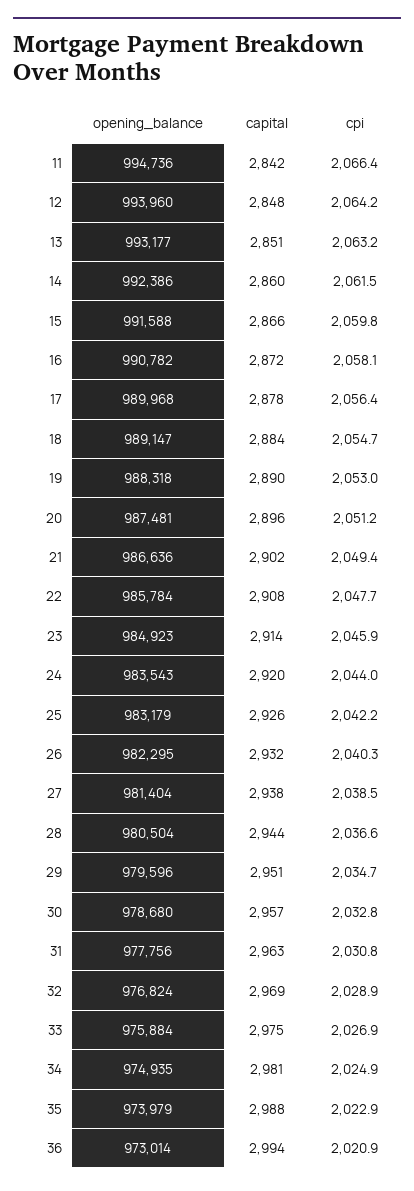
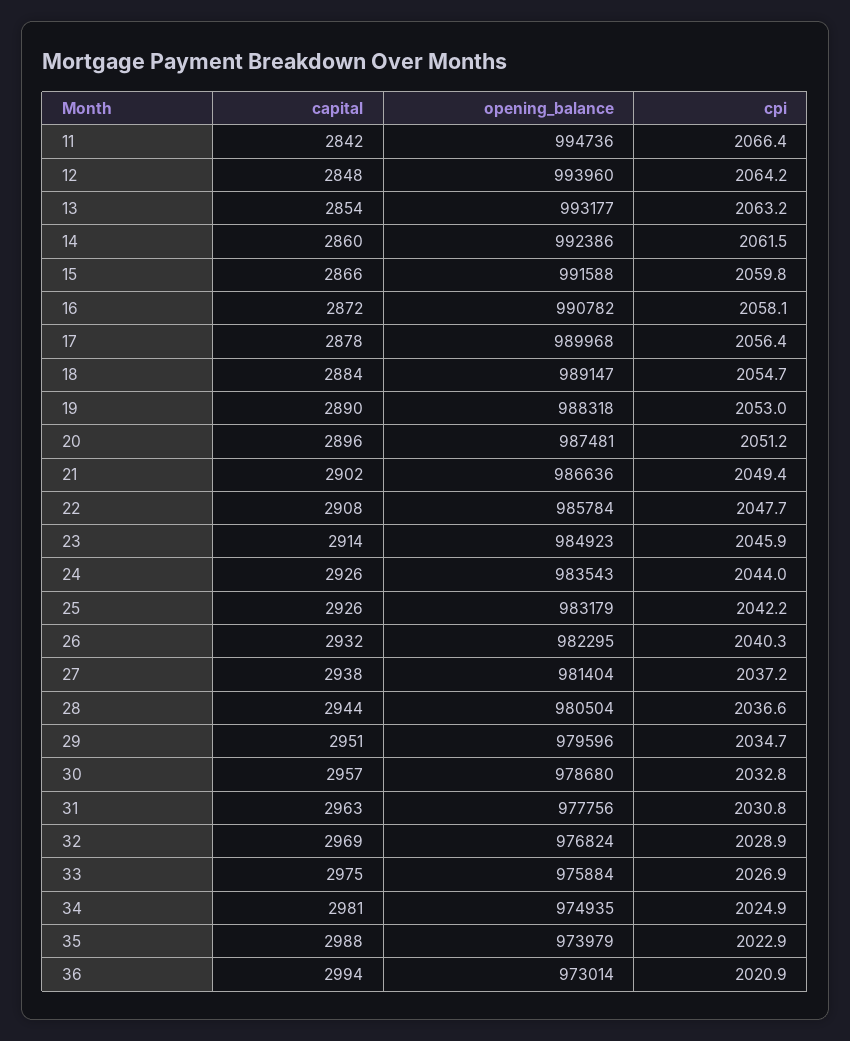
  {
    "opening_balance": {
      "11": 994736,
      "12": 993960,
      "13": 993177,
      "14": 992386,
      "15": 991588,
      "16": 990782,
      "17": 989968,
      "18": 989147,
      "19": 988318,
      "20": 987481,
      "21": 986636,
      "22": 985784,
      "23": 984923,
      "24": 983543,
      "25": 983179,
      "26": 982295,
      "27": 981404,
      "28": 980504,
      "29": 979596,
      "30": 978680,
      "31": 977756,
      "32": 976824,
      "33": 975884,
      "34": 974935,
      "35": 973979,
      "36": 973014
    },
    "capital": {
      "11": 2842,
      "12": 2848,
-     "13": 2851,
+     "13": 2854,
      "14": 2860,
      "15": 2866,
      "16": 2872,
      "17": 2878,
      "18": 2884,
      "19": 2890,
      "20": 2896,
      "21": 2902,
      "22": 2908,
      "23": 2914,
-     "24": 2920,
+     "24": 2926,
      "25": 2926,
      "26": 2932,
      "27": 2938,
      "28": 2944,
      "29": 2951,
      "30": 2957,
      "31": 2963,
      "32": 2969,
      "33": 2975,
      "34": 2981,
      "35": 2988,
      "36": 2994
    },
    "cpi": {
      "11": 2066.4,
      "12": 2064.2,
      "13": 2063.2,
      "14": 2061.5,
      "15": 2059.8,
      "16": 2058.1,
      "17": 2056.4,
      "18": 2054.7,
      "19": 2053,
      "20": 2051.2,
      "21": 2049.4,
      "22": 2047.7,
      "23": 2045.9,
      "24": 2044,
      "25": 2042.2,
      "26": 2040.3,
-     "27": 2038.5,
+     "27": 2037.2,
      "28": 2036.6,
      "29": 2034.7,
      "30": 2032.8,
      "31": 2030.8,
      "32": 2028.9,
      "33": 2026.9,
      "34": 2024.9,
      "35": 2022.9,
      "36": 2020.9
    }
  }

